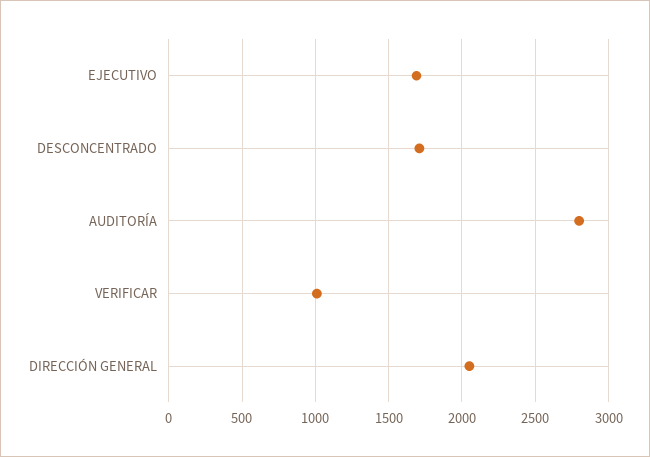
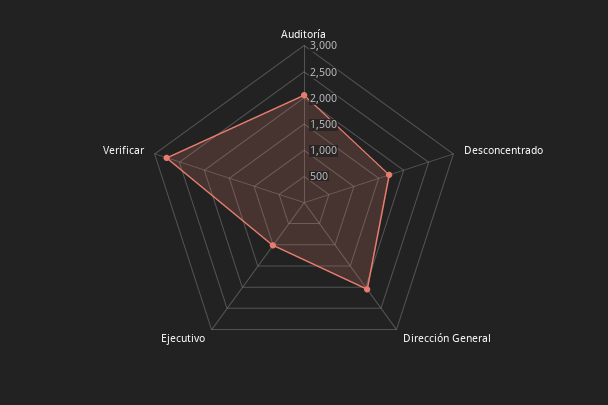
  {
-   "EJECUTIVO": 1700,
+   "EJECUTIVO": 1000,
    "DESCONCENTRADO": 1700,
-   "AUDITORÍA": 2800,
+   "AUDITORÍA": 2000,
-   "VERIFICAR": 1000,
+   "VERIFICAR": 2750,
    "DIRECCIÓN GENERAL": 2050
  }

